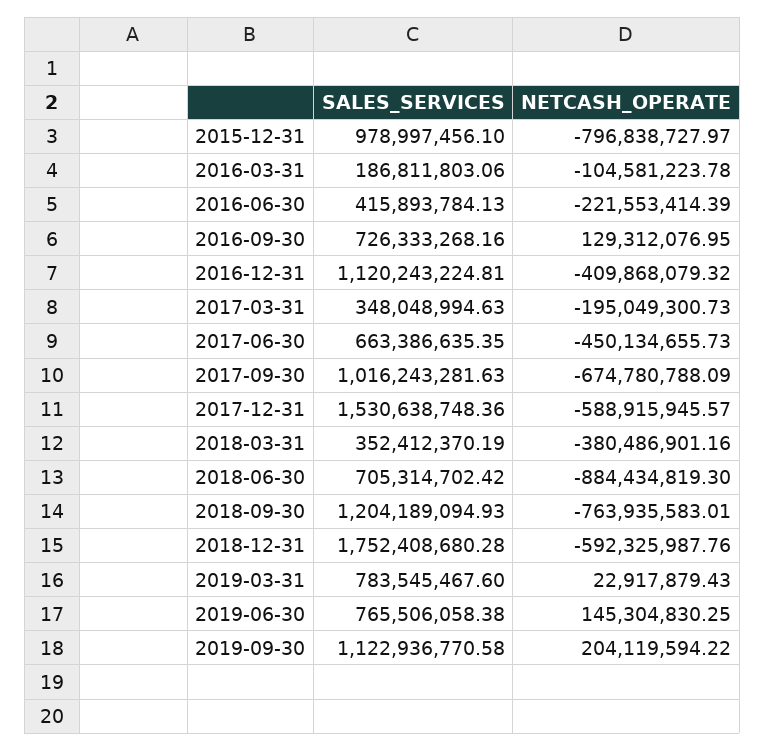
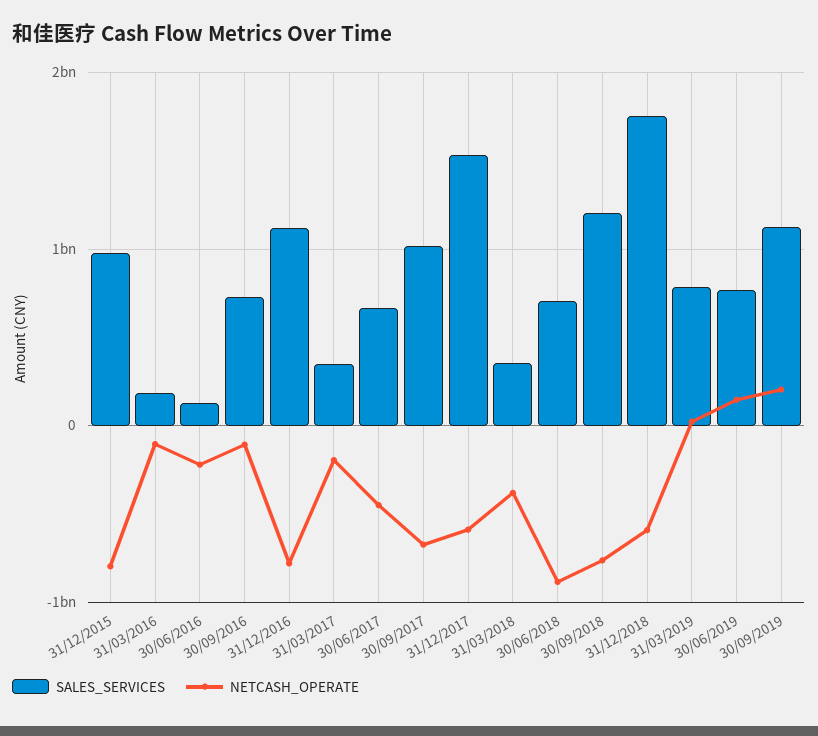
  {
    "SALES_SERVICES": {
      "2015-12-31": 978997456.1,
      "2016-03-31": 186811803.06,
-     "2016-06-30": 415893784.13,
+     "2016-06-30": 100000000,
      "2016-09-30": 726333268.16,
      "2016-12-31": 1120243224.81,
      "2017-03-31": 348048994.63,
      "2017-06-30": 663386635.35,
      "2017-09-30": 1016243281.63,
      "2017-12-31": 1530638748.36,
      "2018-03-31": 352412370.19,
      "2018-06-30": 705314702.42,
      "2018-09-30": 1204189094.93,
      "2018-12-31": 1752408680.28,
      "2019-03-31": 783545467.6,
      "2019-06-30": 765506058.38,
      "2019-09-30": 1122936770.58
    },
    "NETCASH_OPERATE": {
      "2015-12-31": -796838727.97,
      "2016-03-31": -104581223.78,
      "2016-06-30": -221553414.39,
-     "2016-09-30": 129312076.95,
+     "2016-09-30": -100000000,
-     "2016-12-31": -409868079.32,
+     "2016-12-31": -800000000,
      "2017-03-31": -195049300.73,
      "2017-06-30": -450134655.73,
      "2017-09-30": -674780788.09,
      "2017-12-31": -588915945.57,
      "2018-03-31": -380486901.16,
      "2018-06-30": -884434819.3,
      "2018-09-30": -763935583.01,
      "2018-12-31": -592325987.76,
      "2019-03-31": 22917879.43,
      "2019-06-30": 145304830.25,
      "2019-09-30": 204119594.22
    }
  }

